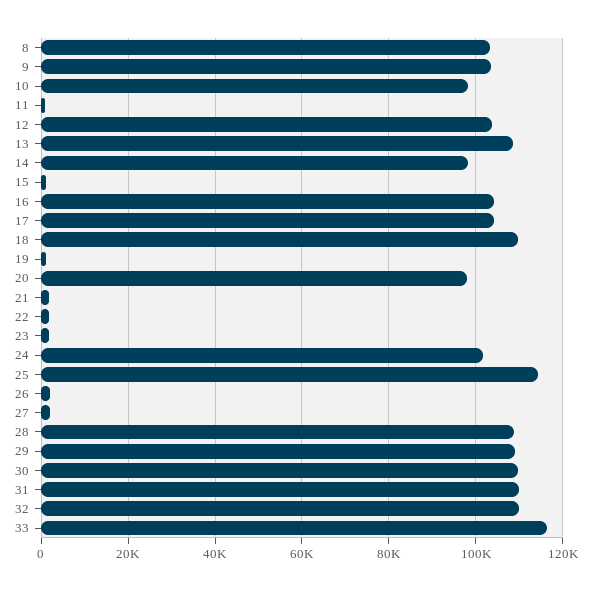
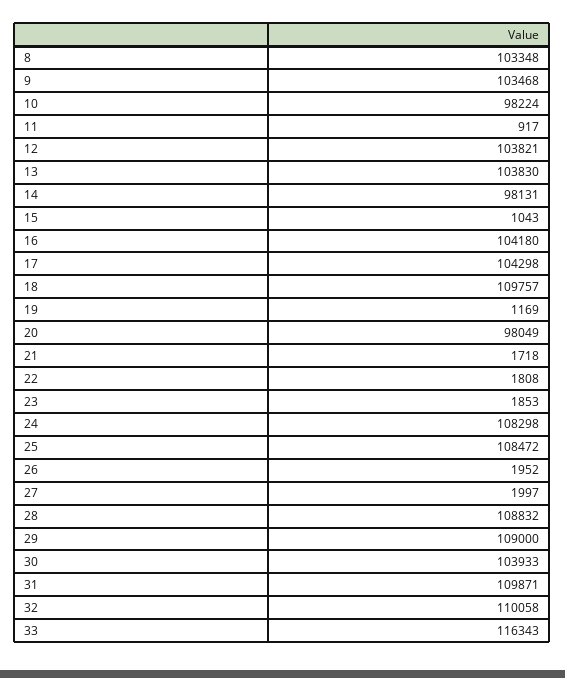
  {
    "8": 103348,
    "9": 103468,
    "10": 98224,
    "11": 917,
    "12": 103821,
-   "13": 108000,
+   "13": 103830,
    "14": 98131,
    "15": 1043,
    "16": 104180,
    "17": 104298,
    "18": 109757,
    "19": 1169,
    "20": 98049,
    "21": 1718,
    "22": 1808,
    "23": 1853,
-   "24": 102000,
+   "24": 108298,
-   "25": 114000,
+   "25": 108472,
    "26": 1952,
    "27": 1997,
    "28": 108832,
    "29": 109000,
-   "30": 110000,
+   "30": 103933,
    "31": 109871,
    "32": 110058,
    "33": 116343
  }

